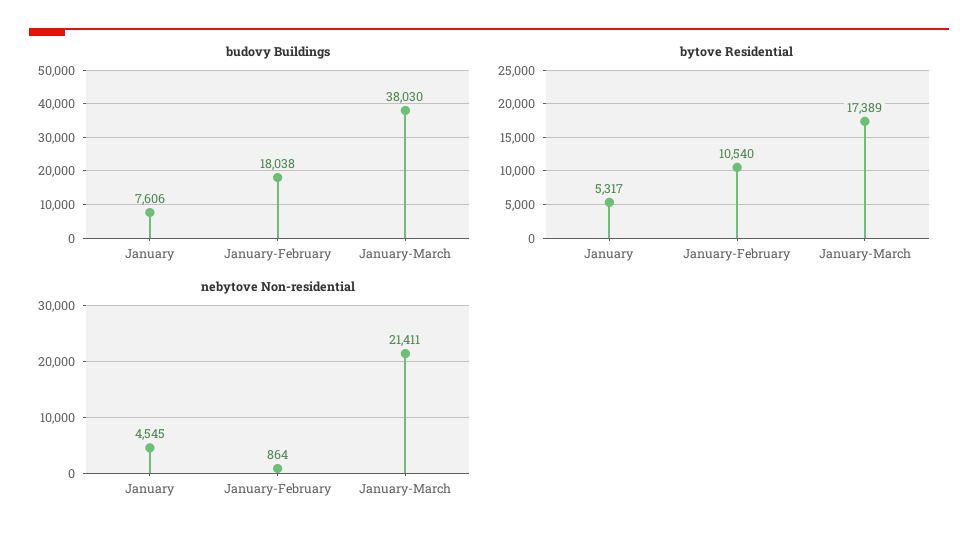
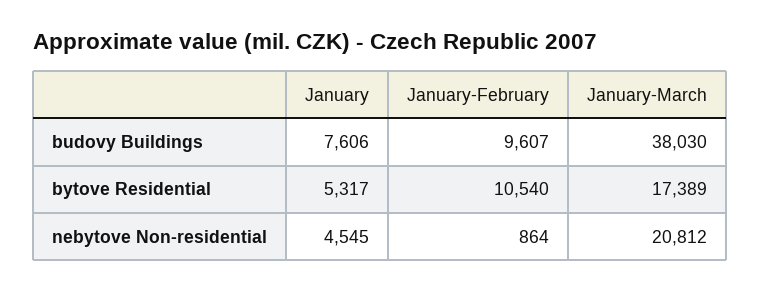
  {
    "budovy Buildings": {
      "January": 7606,
-     "January-February": 18038,
+     "January-February": 9607,
      "January-March": 38030
    },
    "bytove Residential": {
      "January": 5317,
      "January-February": 10540,
      "January-March": 17389
    },
    "nebytove Non-residential": {
      "January": 4545,
      "January-February": 864,
-     "January-March": 21411
+     "January-March": 20812
    }
  }

